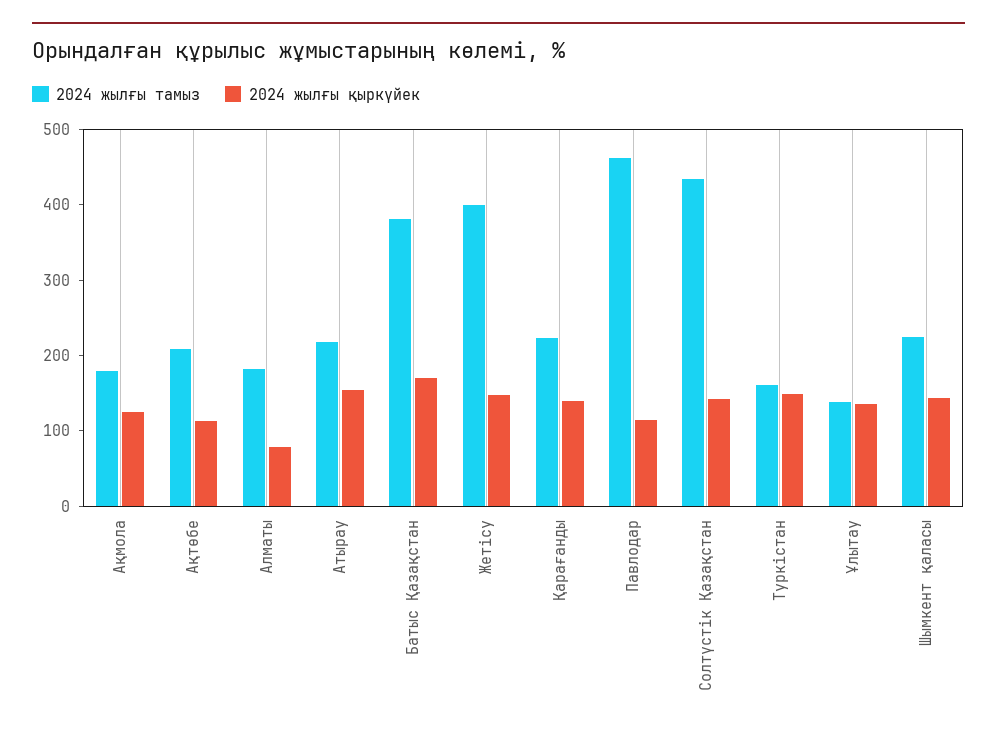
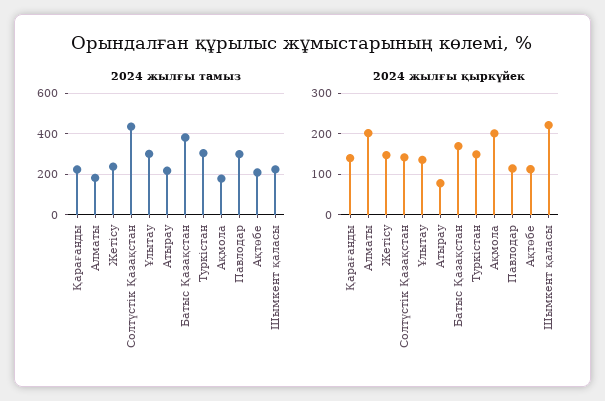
  {
    "2024 жылғы тамыз": {
      "Ақмола": 180,
      "Ақтөбе": 200,
      "Алматы": 180,
      "Атырау": 220,
      "Батыс Қазақстан": 380,
-     "Жетісу": 400,
+     "Жетісу": 250,
      "Қарағанды": 220,
-     "Павлодар": 460,
+     "Павлодар": 300,
      "Солтүстік Қазақстан": 440,
-     "Туркістан": 160,
+     "Туркістан": 300,
-     "Ұлытау": 140,
+     "Ұлытау": 300,
      "Шымкент қаласы": 220
    },
    "2024 жылғы қыркүйек": {
-     "Ақмола": 120,
+     "Ақмола": 200,
      "Ақтөбе": 120,
-     "Алматы": 80,
+     "Алматы": 200,
-     "Атырау": 160,
+     "Атырау": 80,
      "Батыс Қазақстан": 160,
      "Жетісу": 140,
      "Қарағанды": 140,
      "Павлодар": 120,
      "Солтүстік Қазақстан": 140,
      "Туркістан": 140,
      "Ұлытау": 140,
-     "Шымкент қаласы": 140
+     "Шымкент қаласы": 220
    }
  }

